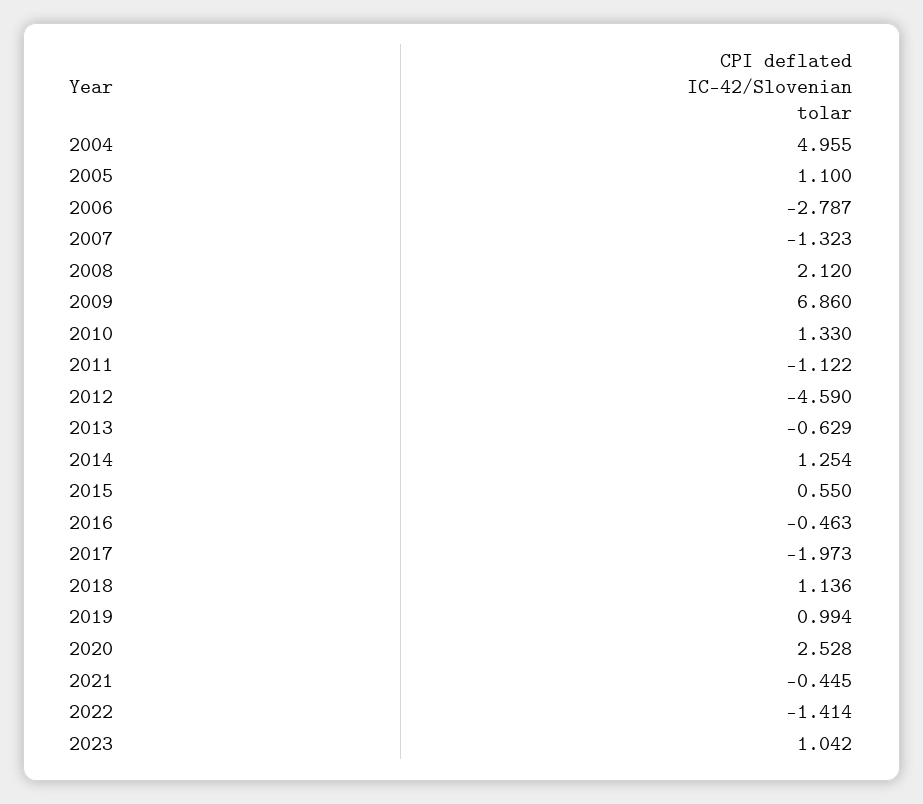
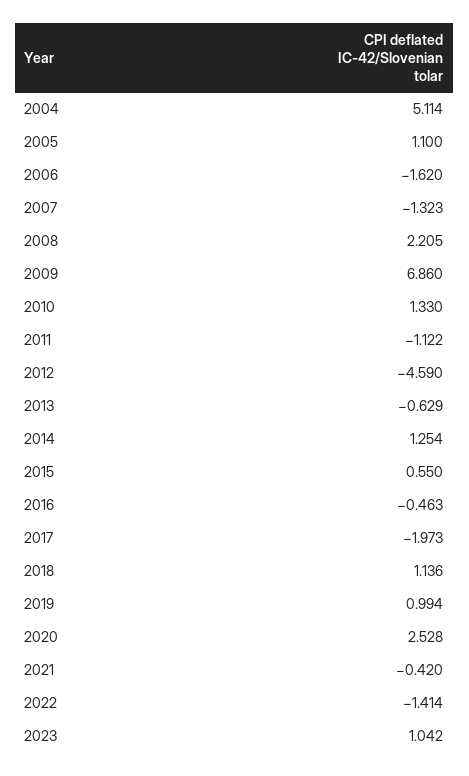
  {
-   "2004": 4.955,
+   "2004": 5.114,
    "2005": 1.1,
-   "2006": -2.787,
+   "2006": -1.62,
    "2007": -1.323,
-   "2008": 2.12,
+   "2008": 2.205,
    "2009": 6.86,
    "2010": 1.33,
    "2011": -1.122,
    "2012": -4.59,
    "2013": -0.629,
    "2014": 1.254,
    "2015": 0.55,
    "2016": -0.463,
    "2017": -1.973,
    "2018": 1.136,
    "2019": 0.994,
    "2020": 2.528,
-   "2021": -0.445,
+   "2021": -0.42,
    "2022": -1.414,
    "2023": 1.042
  }

